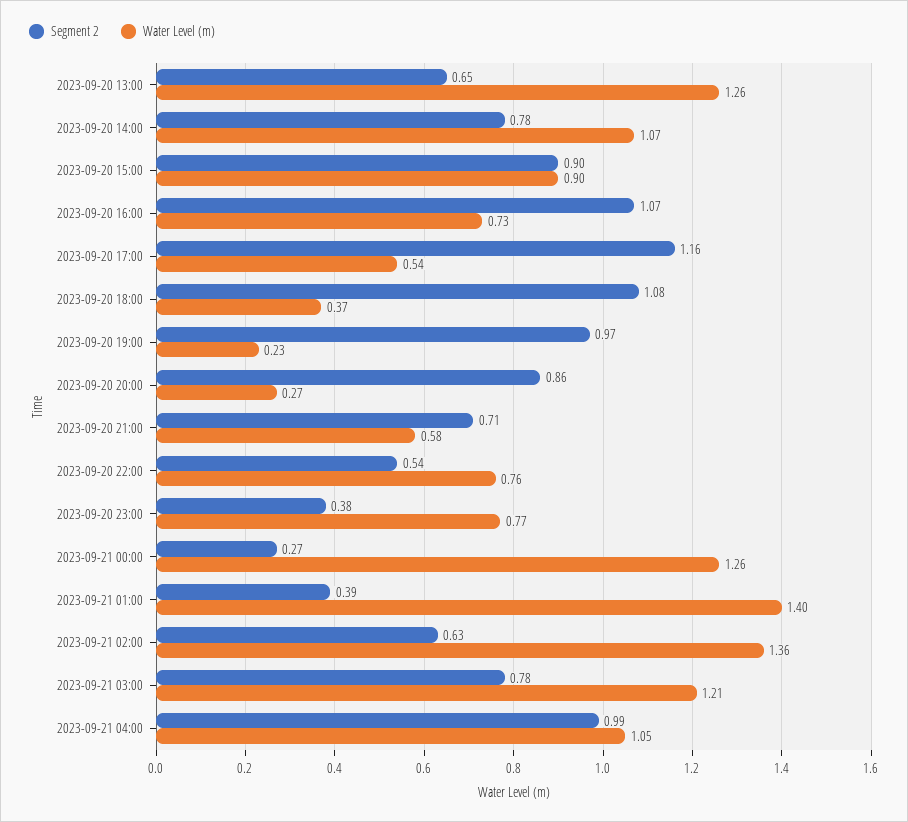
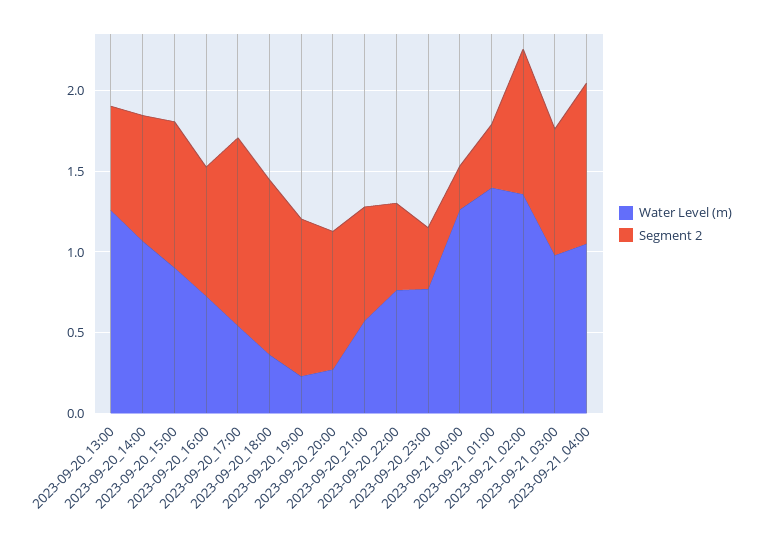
  {
    "Segment 2": {
      "2023-09-20 13:00": 0.65,
      "2023-09-20 14:00": 0.78,
      "2023-09-20 15:00": 0.9,
-     "2023-09-20 16:00": 1.07,
+     "2023-09-20 16:00": 0.8,
      "2023-09-20 17:00": 1.16,
      "2023-09-20 18:00": 1.08,
      "2023-09-20 19:00": 0.97,
      "2023-09-20 20:00": 0.86,
      "2023-09-20 21:00": 0.71,
      "2023-09-20 22:00": 0.54,
      "2023-09-20 23:00": 0.38,
      "2023-09-21 00:00": 0.27,
      "2023-09-21 01:00": 0.39,
-     "2023-09-21 02:00": 0.63,
+     "2023-09-21 02:00": 0.9,
      "2023-09-21 03:00": 0.78,
      "2023-09-21 04:00": 0.99
    },
    "Water Level (m)": {
      "2023-09-20 13:00": 1.26,
      "2023-09-20 14:00": 1.07,
      "2023-09-20 15:00": 0.9,
      "2023-09-20 16:00": 0.73,
      "2023-09-20 17:00": 0.54,
      "2023-09-20 18:00": 0.37,
      "2023-09-20 19:00": 0.23,
      "2023-09-20 20:00": 0.27,
      "2023-09-20 21:00": 0.58,
      "2023-09-20 22:00": 0.76,
      "2023-09-20 23:00": 0.77,
      "2023-09-21 00:00": 1.26,
      "2023-09-21 01:00": 1.4,
      "2023-09-21 02:00": 1.36,
-     "2023-09-21 03:00": 1.21,
+     "2023-09-21 03:00": 1,
      "2023-09-21 04:00": 1.05
    }
  }

